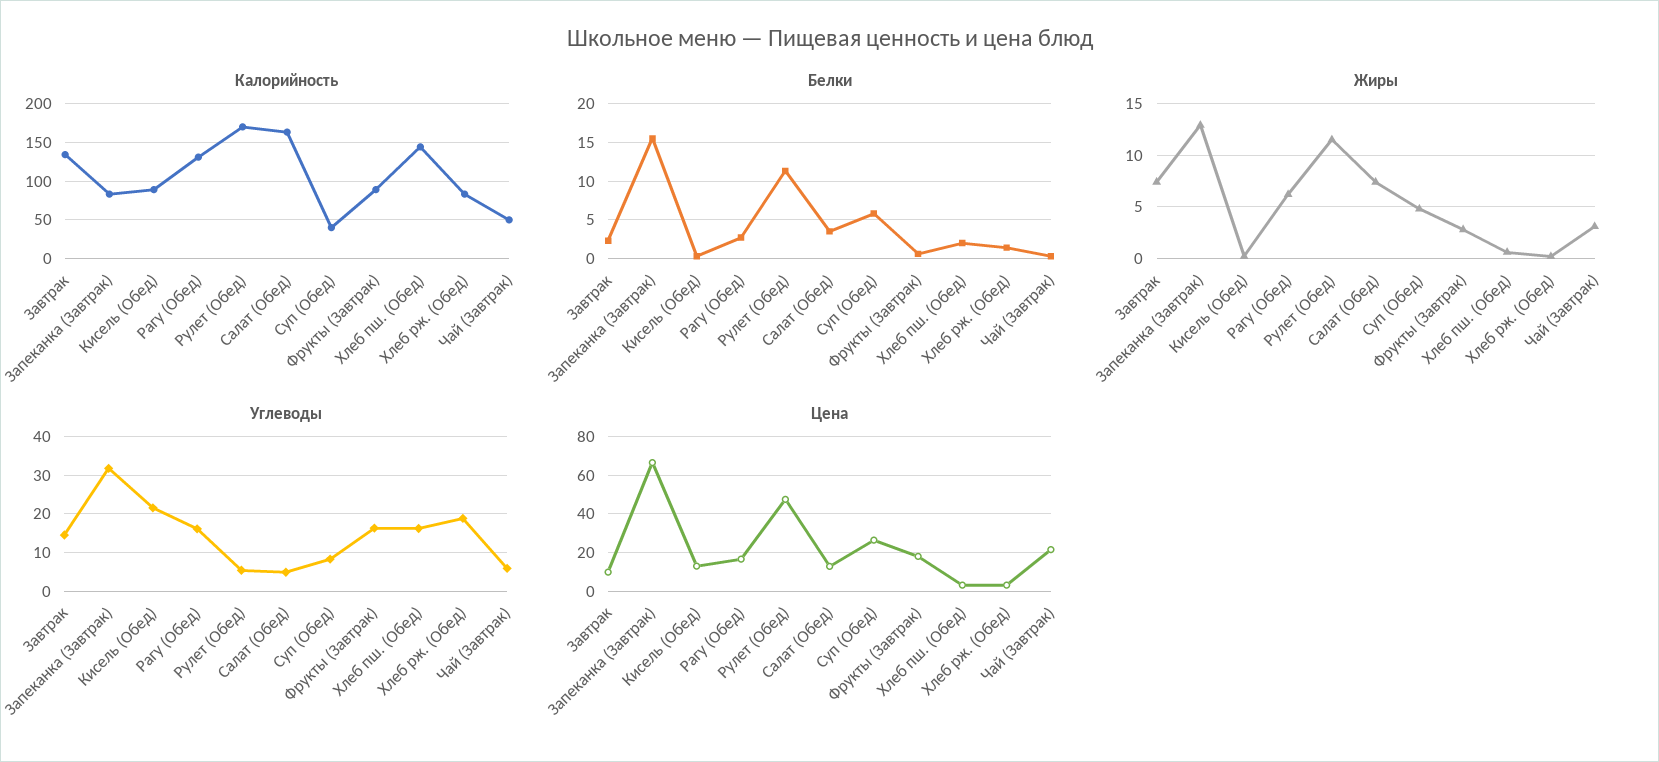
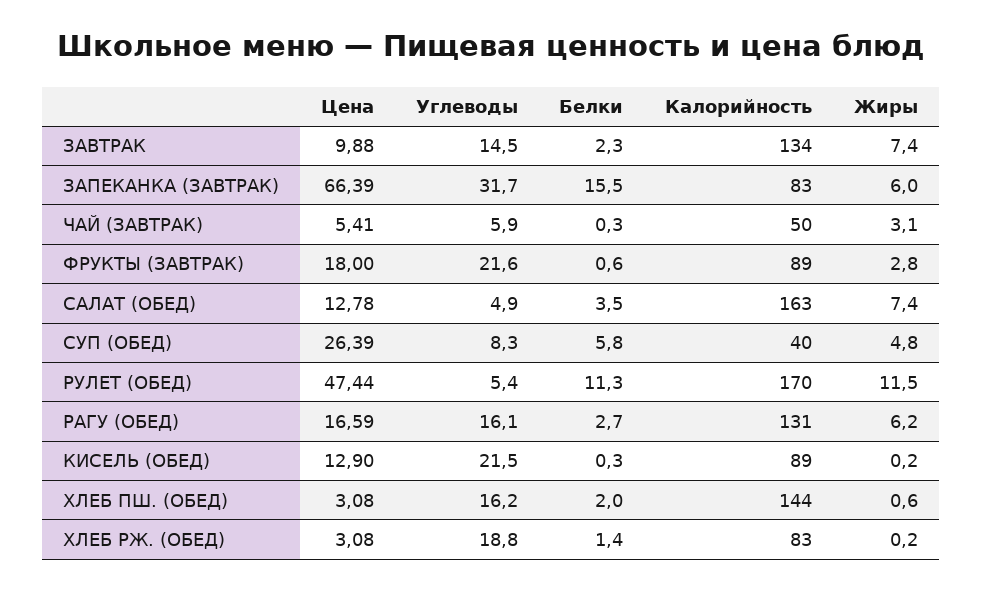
  {
    "Калорийность": {
      "Завтрак": 134,
      "Запеканка (Завтрак)": 83,
      "Кисель (Обед)": 89,
      "Рагу (Обед)": 131,
      "Рулет (Обед)": 170,
      "Салат (Обед)": 163,
      "Суп (Обед)": 40,
      "Фрукты (Завтрак)": 89,
      "Хлеб пш. (Обед)": 144,
      "Хлеб рж. (Обед)": 83,
      "Чай (Завтрак)": 50
    },
    "Белки": {
      "Завтрак": 2.3,
      "Запеканка (Завтрак)": 15.5,
      "Кисель (Обед)": 0.3,
      "Рагу (Обед)": 2.7,
      "Рулет (Обед)": 11.3,
      "Салат (Обед)": 3.5,
      "Суп (Обед)": 5.8,
      "Фрукты (Завтрак)": 0.6,
      "Хлеб пш. (Обед)": 2,
      "Хлеб рж. (Обед)": 1.4,
      "Чай (Завтрак)": 0.3
    },
    "Жиры": {
      "Завтрак": 7.4,
-     "Запеканка (Завтрак)": 13,
+     "Запеканка (Завтрак)": 6,
      "Кисель (Обед)": 0.2,
      "Рагу (Обед)": 6.2,
      "Рулет (Обед)": 11.5,
      "Салат (Обед)": 7.4,
      "Суп (Обед)": 4.8,
      "Фрукты (Завтрак)": 2.8,
      "Хлеб пш. (Обед)": 0.6,
      "Хлеб рж. (Обед)": 0.2,
      "Чай (Завтрак)": 3.1
    },
    "Углеводы": {
      "Завтрак": 14.5,
      "Запеканка (Завтрак)": 31.7,
      "Кисель (Обед)": 21.5,
      "Рагу (Обед)": 16.1,
      "Рулет (Обед)": 5.4,
      "Салат (Обед)": 4.9,
      "Суп (Обед)": 8.3,
-     "Фрукты (Завтрак)": 16,
+     "Фрукты (Завтрак)": 21.6,
      "Хлеб пш. (Обед)": 16.2,
      "Хлеб рж. (Обед)": 18.8,
      "Чай (Завтрак)": 5.9
    },
    "Цена": {
      "Завтрак": 9.88,
      "Запеканка (Завтрак)": 66.39,
      "Кисель (Обед)": 12.9,
      "Рагу (Обед)": 16.59,
      "Рулет (Обед)": 47.44,
      "Салат (Обед)": 12.78,
      "Суп (Обед)": 26.39,
      "Фрукты (Завтрак)": 18,
      "Хлеб пш. (Обед)": 3.08,
      "Хлеб рж. (Обед)": 3.08,
-     "Чай (Завтрак)": 20
+     "Чай (Завтрак)": 5.41
    }
  }

